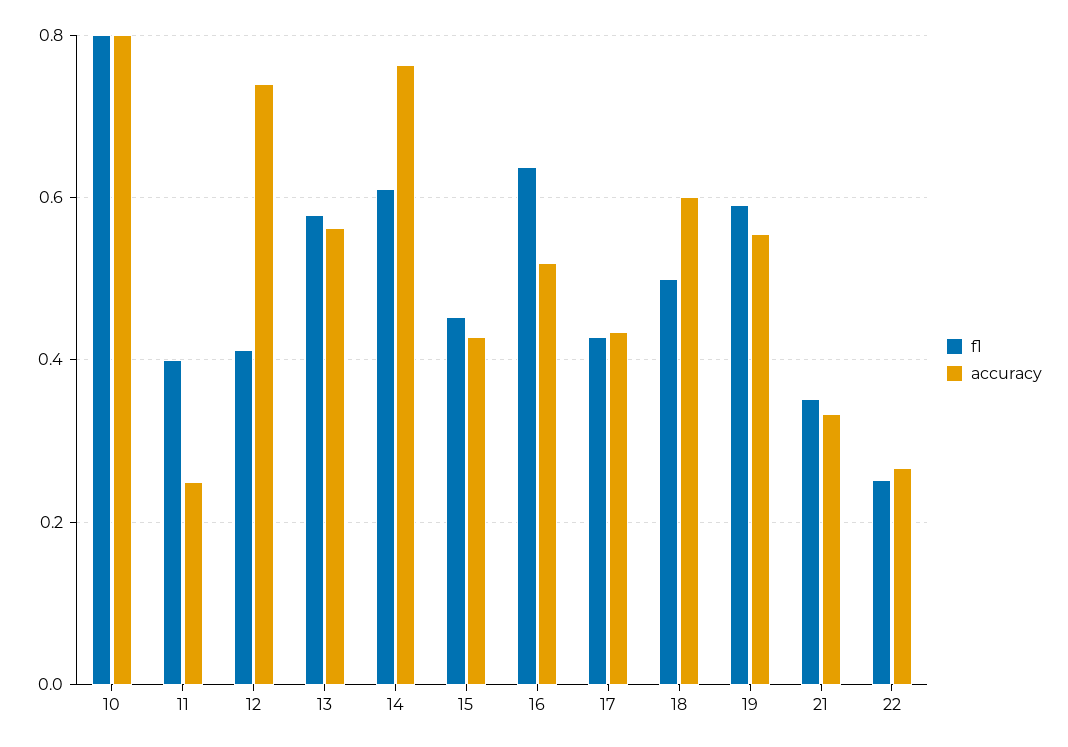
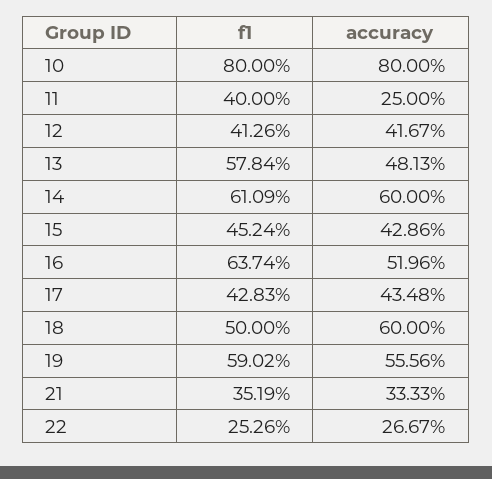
  {
    "f1": {
      "10": 0.8,
      "11": 0.4,
      "12": 0.4126,
      "13": 0.5784,
      "14": 0.6109,
      "15": 0.4524,
      "16": 0.6374,
      "17": 0.4283,
      "18": 0.5,
      "19": 0.5902,
      "21": 0.3519,
      "22": 0.2526
    },
    "accuracy": {
      "10": 0.8,
      "11": 0.25,
-     "12": 0.74,
+     "12": 0.4167,
-     "13": 0.56,
+     "13": 0.4813,
-     "14": 0.76,
+     "14": 0.6,
      "15": 0.4286,
      "16": 0.5196,
      "17": 0.4348,
      "18": 0.6,
      "19": 0.5556,
      "21": 0.3333,
      "22": 0.2667
    }
  }

